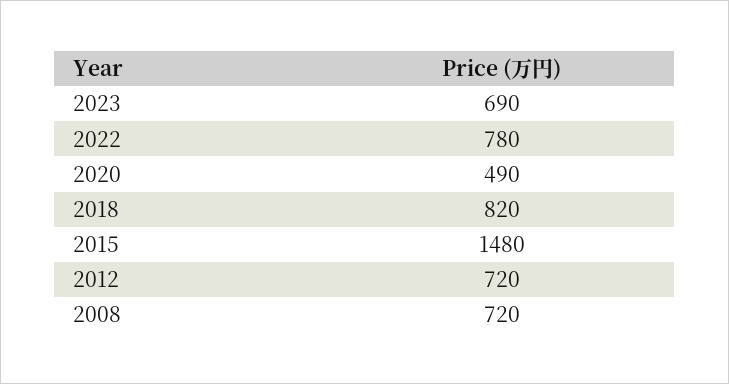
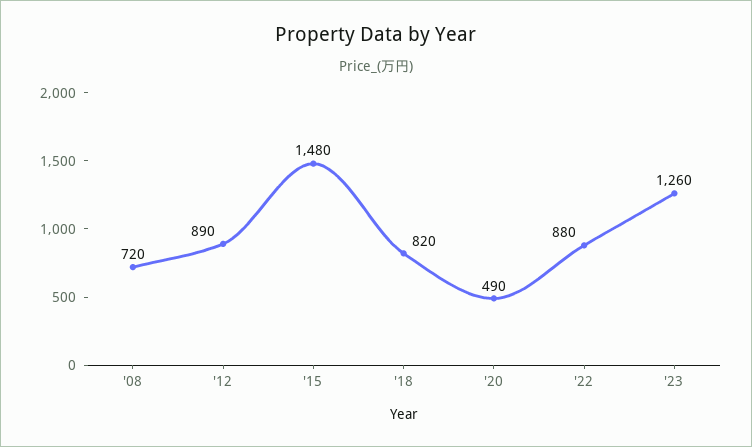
  {
-   "2023": 690,
+   "2023": 1260,
-   "2022": 780,
+   "2022": 880,
    "2020": 490,
    "2018": 820,
    "2015": 1480,
-   "2012": 720,
+   "2012": 890,
    "2008": 720
  }

